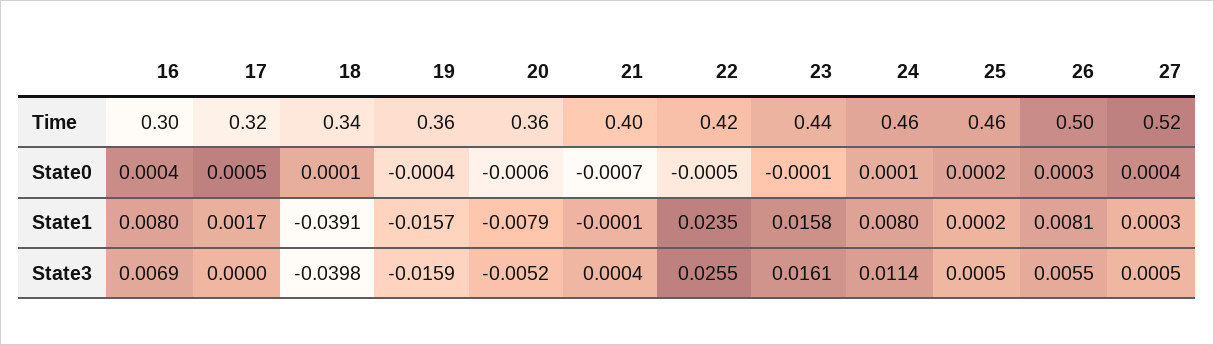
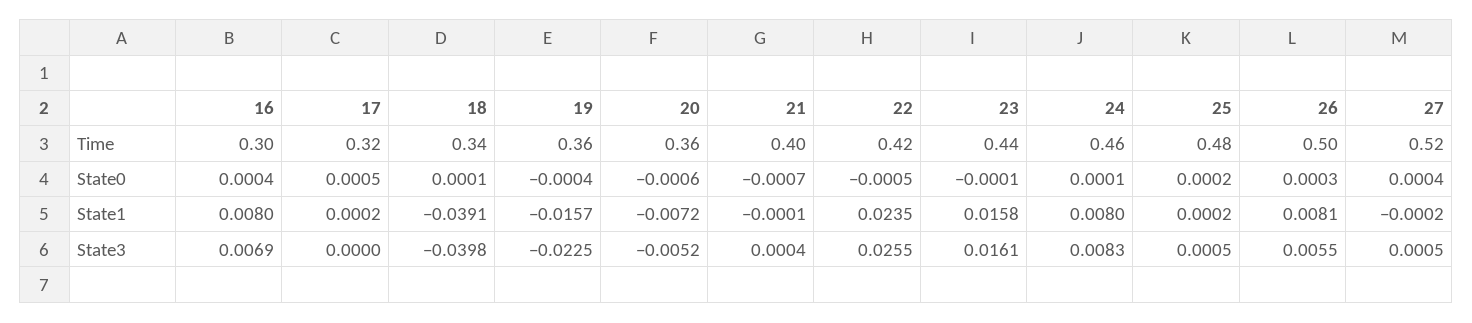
  {
    "16": {
      "Time": 0.3,
      "State0": 0.0004,
      "State1": 0.008,
      "State3": 0.0069
    },
    "17": {
      "Time": 0.32,
      "State0": 0.0005,
-     "State1": 0.0017,
+     "State1": 0.0002,
      "State3": 0
    },
    "18": {
      "Time": 0.34,
      "State0": 0.0001,
      "State1": -0.0391,
      "State3": -0.0398
    },
    "19": {
      "Time": 0.36,
      "State0": -0.0004,
      "State1": -0.0157,
-     "State3": -0.0159
+     "State3": -0.0225
    },
    "20": {
      "Time": 0.36,
      "State0": -0.0006,
-     "State1": -0.0079,
+     "State1": -0.0072,
      "State3": -0.0052
    },
    "21": {
      "Time": 0.4,
      "State0": -0.0007,
      "State1": -0.0001,
      "State3": 0.0004
    },
    "22": {
      "Time": 0.42,
      "State0": -0.0005,
      "State1": 0.0235,
      "State3": 0.0255
    },
    "23": {
      "Time": 0.44,
      "State0": -0.0001,
      "State1": 0.0158,
      "State3": 0.0161
    },
    "24": {
      "Time": 0.46,
      "State0": 0.0001,
      "State1": 0.008,
-     "State3": 0.0114
+     "State3": 0.0083
    },
    "25": {
-     "Time": 0.46,
+     "Time": 0.48,
      "State0": 0.0002,
      "State1": 0.0002,
      "State3": 0.0005
    },
    "26": {
      "Time": 0.5,
      "State0": 0.0003,
      "State1": 0.0081,
      "State3": 0.0055
    },
    "27": {
      "Time": 0.52,
      "State0": 0.0004,
-     "State1": 0.0003,
+     "State1": -0.0002,
      "State3": 0.0005
    }
  }

